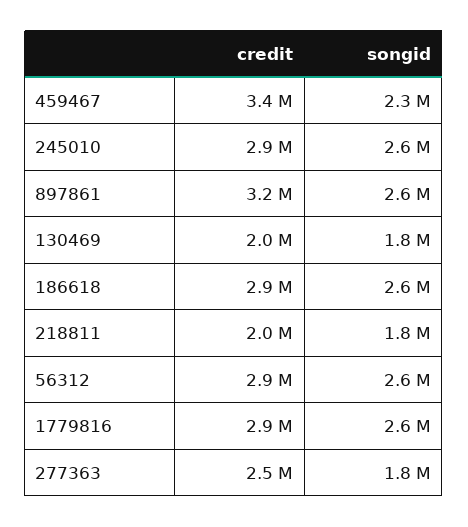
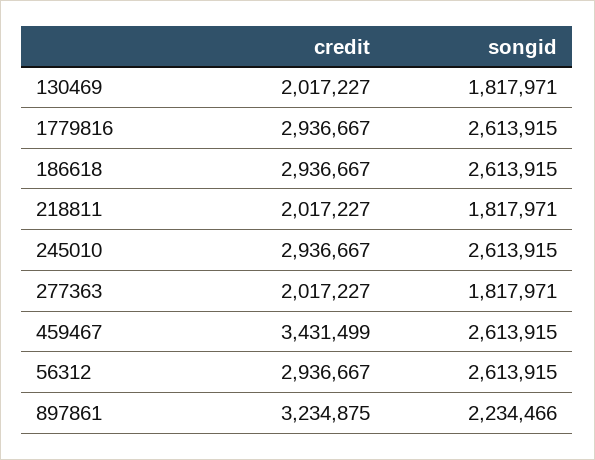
  {
    "credit": {
      "459467": 3431499,
      "245010": 2936667,
      "897861": 3234875,
      "130469": 2017227,
      "186618": 2936667,
      "218811": 2017227,
      "56312": 2936667,
      "1779816": 2936667,
-     "277363": 2500000
+     "277363": 2017227
    },
    "songid": {
-     "459467": 2300000,
+     "459467": 2613915,
      "245010": 2613915,
-     "897861": 2600000,
+     "897861": 2234466,
      "130469": 1817971,
      "186618": 2613915,
      "218811": 1817971,
      "56312": 2613915,
      "1779816": 2613915,
      "277363": 1817971
    }
  }

